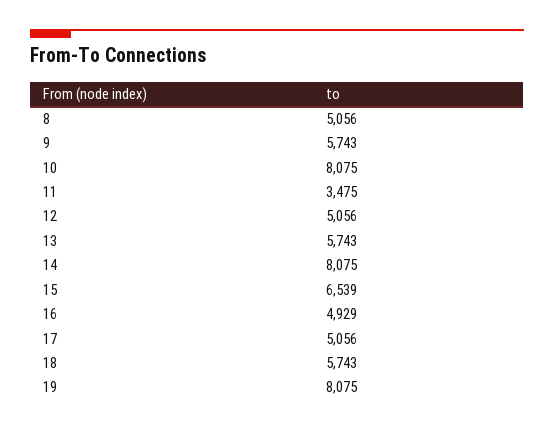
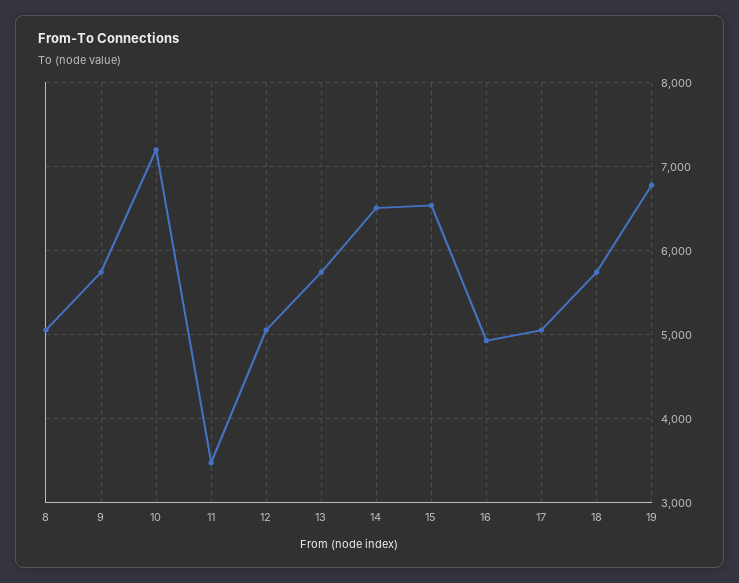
  {
    "8": 5056,
    "9": 5743,
-   "10": 8075,
+   "10": 7200,
    "11": 3475,
    "12": 5056,
    "13": 5743,
-   "14": 8075,
+   "14": 6500,
    "15": 6539,
    "16": 4929,
    "17": 5056,
    "18": 5743,
-   "19": 8075
+   "19": 6800
  }

